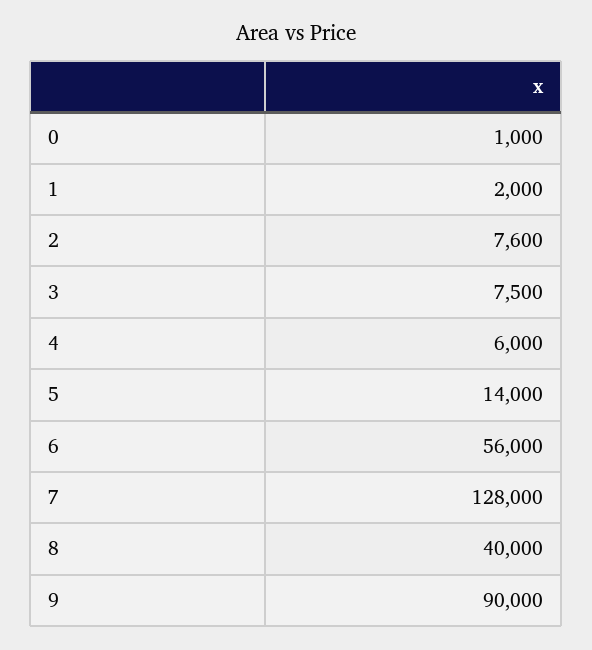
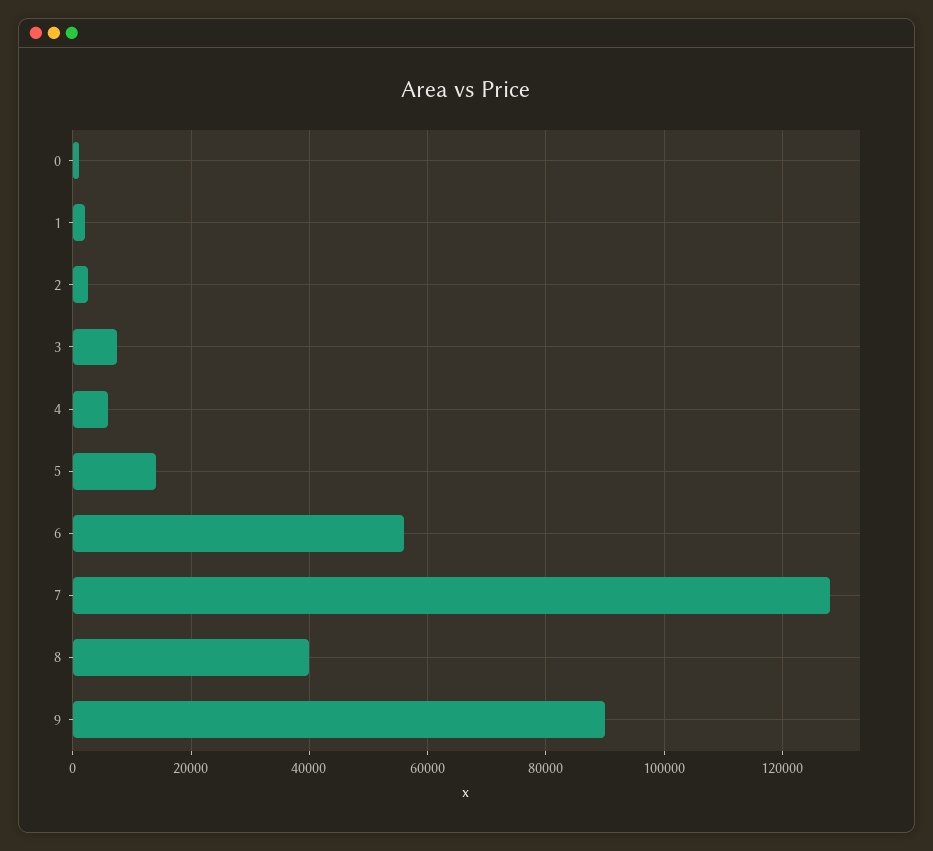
  {
    "0": 1000,
    "1": 2000,
-   "2": 7600,
+   "2": 2000,
    "3": 7500,
    "4": 6000,
    "5": 14000,
    "6": 56000,
    "7": 128000,
    "8": 40000,
    "9": 90000
  }

